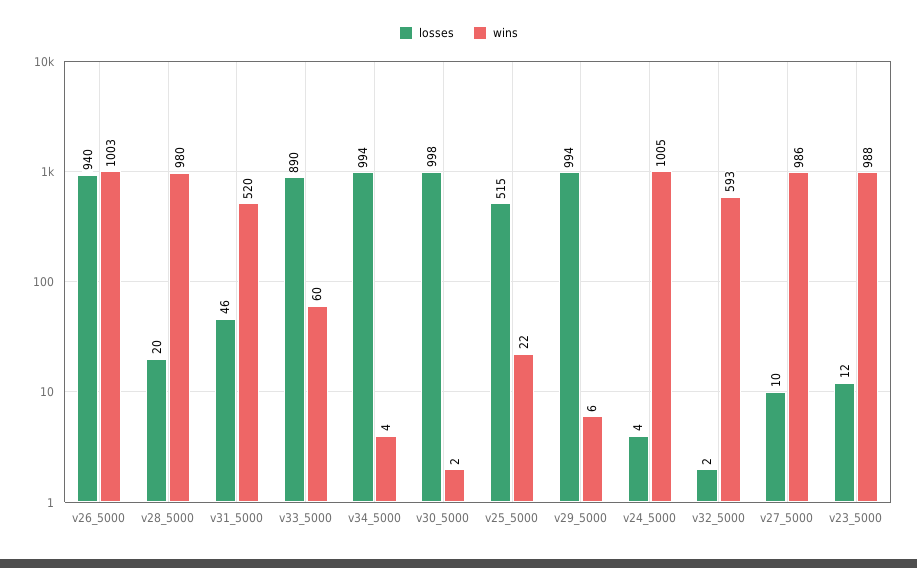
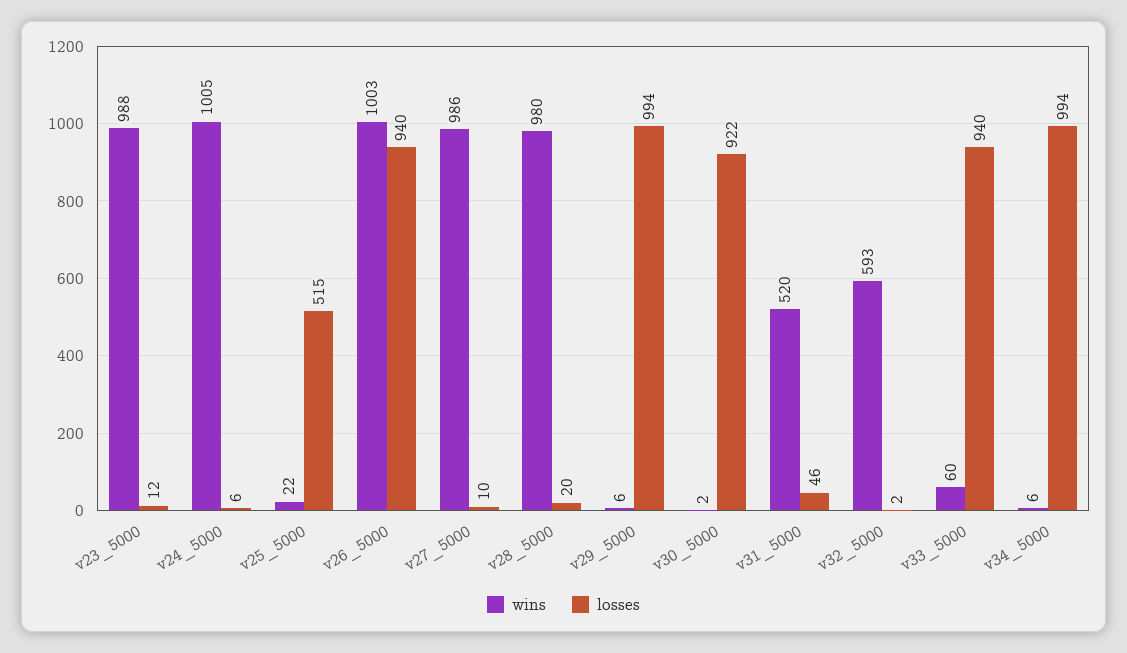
  {
    "losses": {
      "v26_5000": 940,
      "v28_5000": 20,
      "v31_5000": 46,
-     "v33_5000": 890,
+     "v33_5000": 940,
      "v34_5000": 994,
-     "v30_5000": 998,
+     "v30_5000": 922,
      "v25_5000": 515,
      "v29_5000": 994,
-     "v24_5000": 4,
+     "v24_5000": 6,
      "v32_5000": 2,
      "v27_5000": 10,
      "v23_5000": 12
    },
    "wins": {
      "v26_5000": 1003,
      "v28_5000": 980,
      "v31_5000": 520,
      "v33_5000": 60,
-     "v34_5000": 4,
+     "v34_5000": 6,
      "v30_5000": 2,
      "v25_5000": 22,
      "v29_5000": 6,
      "v24_5000": 1005,
      "v32_5000": 593,
      "v27_5000": 986,
      "v23_5000": 988
    }
  }

